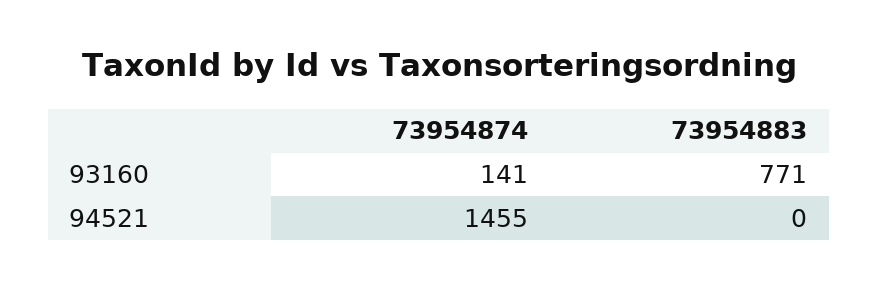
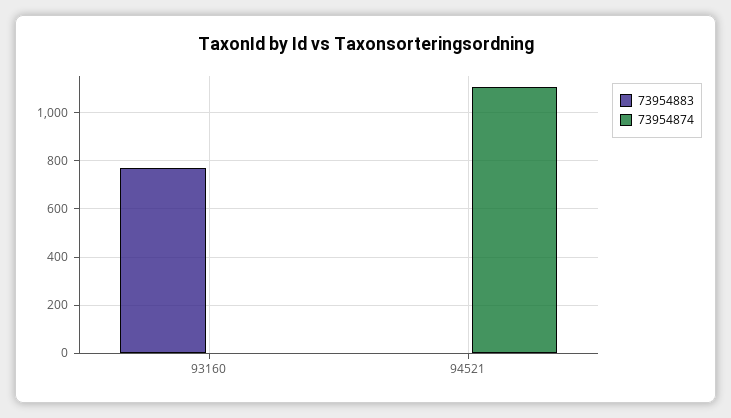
  {
    "73954874": {
-     "93160": 141,
+     "93160": 0,
-     "94521": 1455
+     "94521": 1100
    },
    "73954883": {
      "93160": 771,
      "94521": 0
    }
  }

